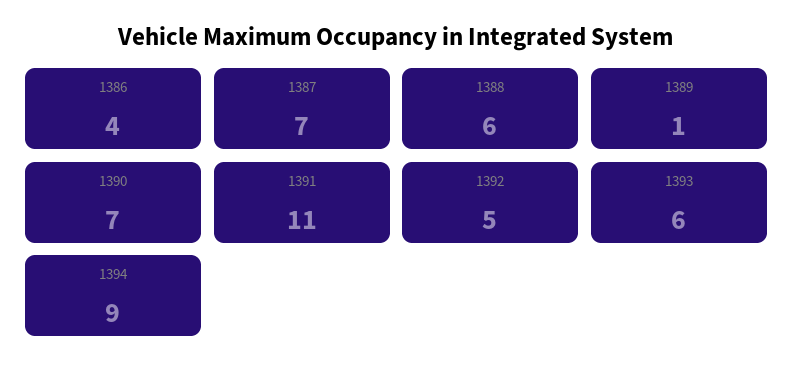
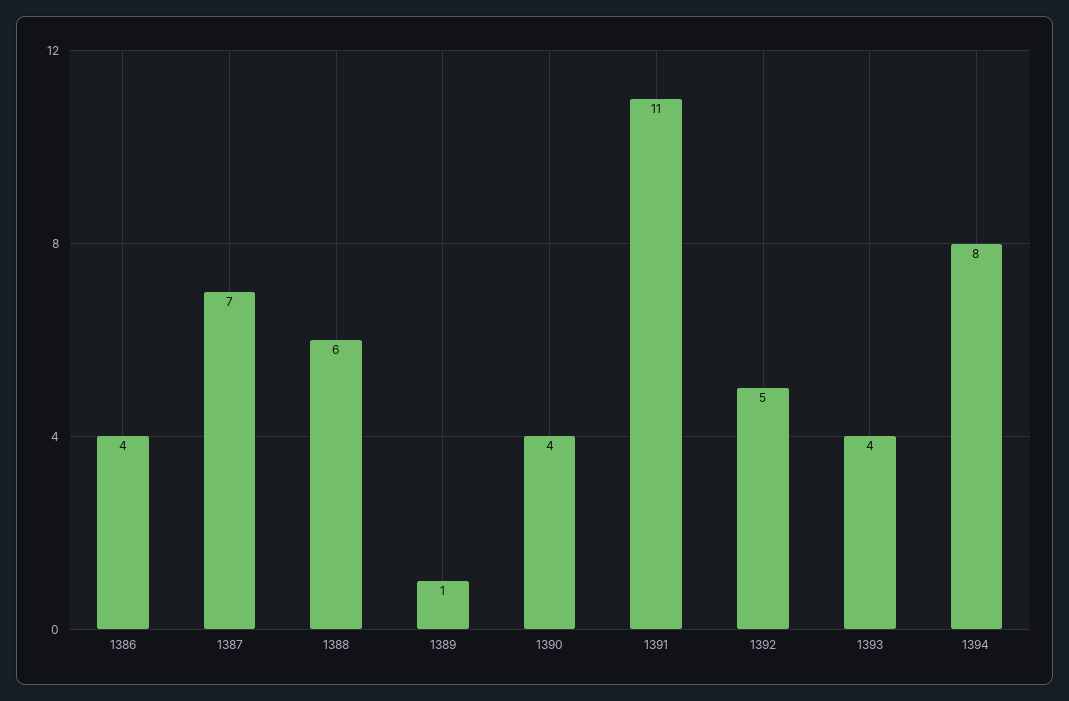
  {
    "1386": 4,
    "1387": 7,
    "1388": 6,
    "1389": 1,
-   "1390": 7,
+   "1390": 4,
    "1391": 11,
    "1392": 5,
-   "1393": 6,
+   "1393": 4,
-   "1394": 9
+   "1394": 8
  }

